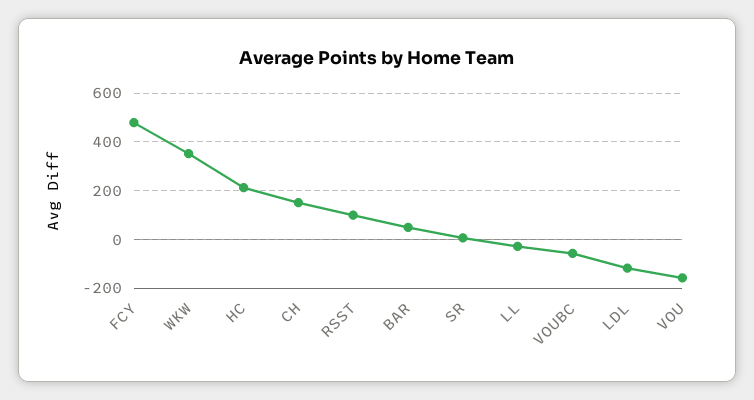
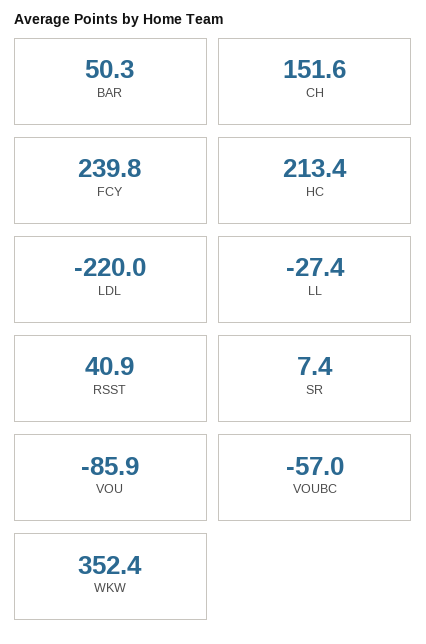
  {
-   "FCY": 475,
+   "FCY": 239.8,
    "WKW": 352.4,
    "HC": 213.4,
    "CH": 151.6,
-   "RSST": 100,
+   "RSST": 40.9,
    "BAR": 50.3,
    "SR": 7.4,
    "LL": -27.4,
    "VOUBC": -57,
-   "LDL": -125,
+   "LDL": -220,
-   "VOU": -150
+   "VOU": -85.9
  }

